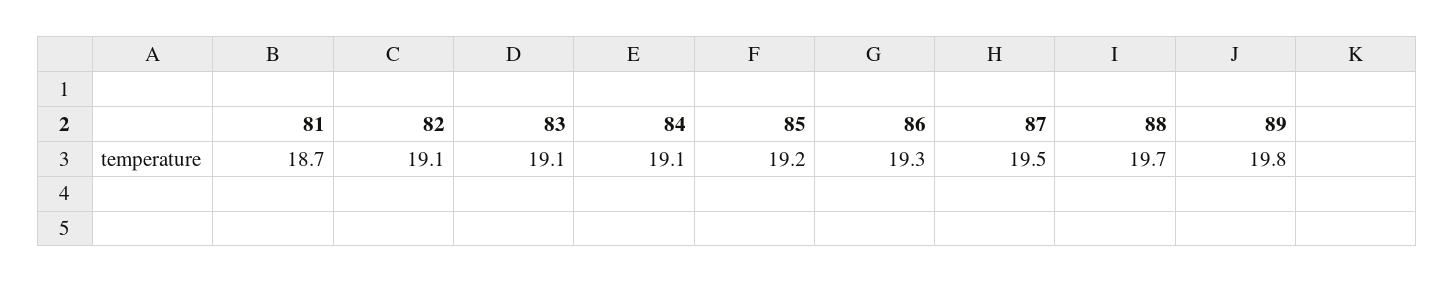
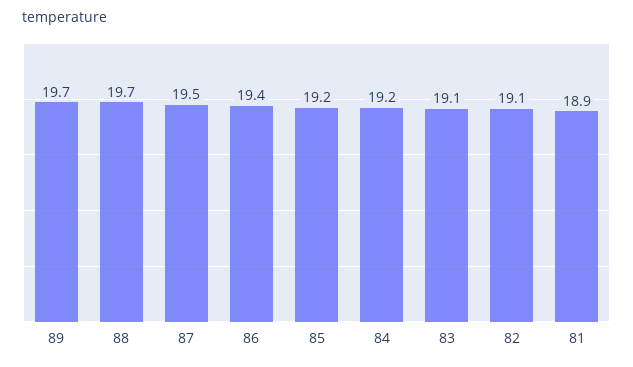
  {
-   "81": 18.7,
+   "81": 18.9,
    "82": 19.1,
    "83": 19.1,
-   "84": 19.1,
+   "84": 19.2,
    "85": 19.2,
-   "86": 19.3,
+   "86": 19.4,
    "87": 19.5,
    "88": 19.7,
-   "89": 19.8
+   "89": 19.7
  }

